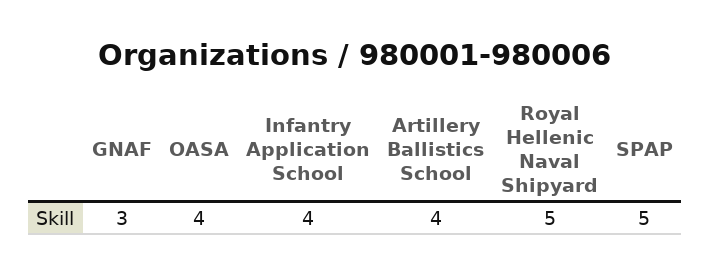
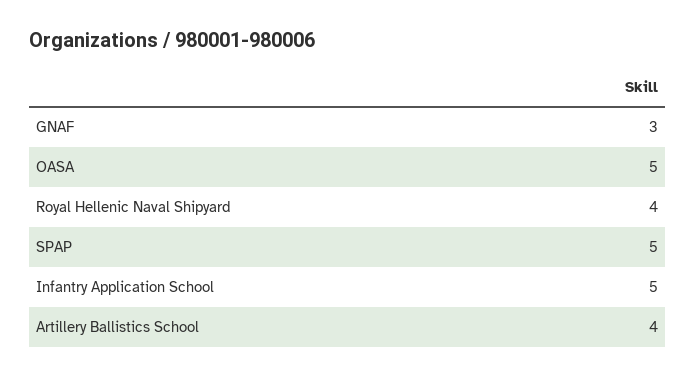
  {
    "GNAF": 3,
-   "OASA": 4,
+   "OASA": 5,
-   "Infantry Application School": 4,
+   "Infantry Application School": 5,
    "Artillery Ballistics School": 4,
-   "Royal Hellenic Naval Shipyard": 5,
+   "Royal Hellenic Naval Shipyard": 4,
    "SPAP": 5
  }

